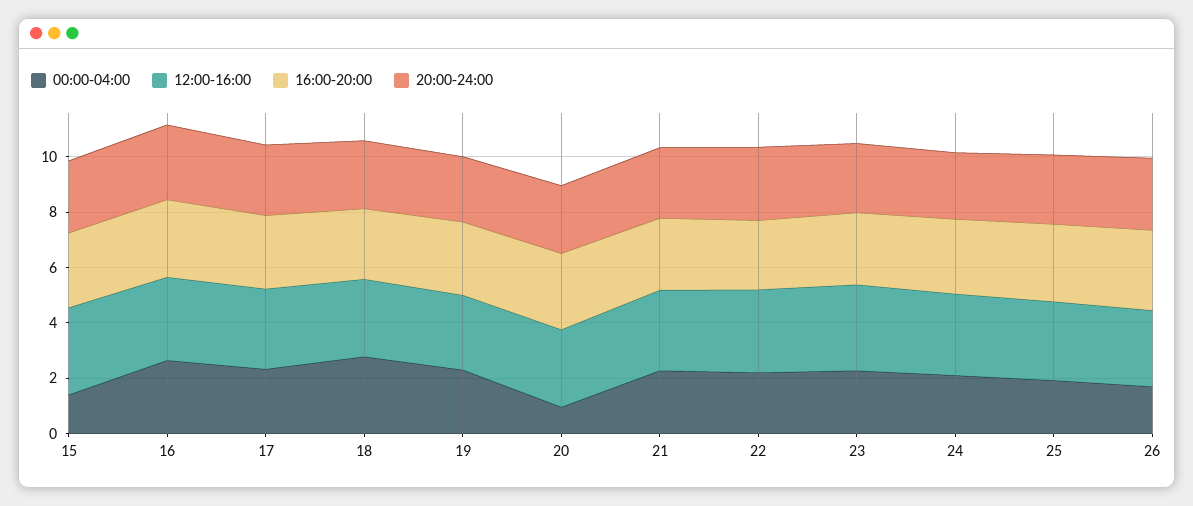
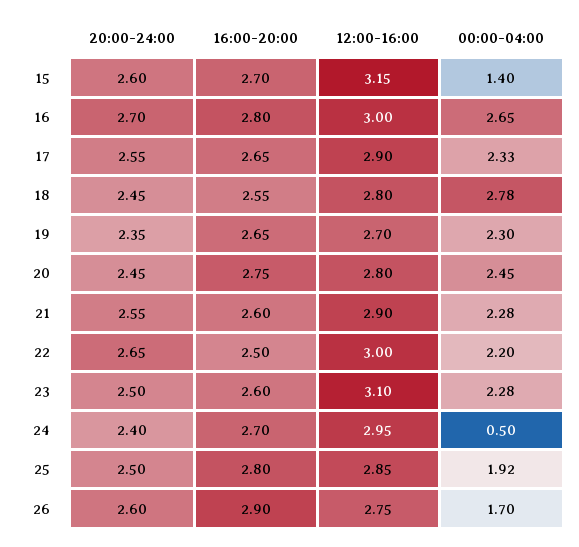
  {
    "00:00-04:00": {
      "15": 1.4,
      "16": 2.65,
      "17": 2.33,
      "18": 2.78,
      "19": 2.3,
-     "20": 1,
+     "20": 2.45,
      "21": 2.28,
      "22": 2.2,
      "23": 2.28,
-     "24": 2,
+     "24": 0.5,
      "25": 1.92,
      "26": 1.7
    },
    "12:00-16:00": {
      "15": 3.15,
      "16": 3,
      "17": 2.9,
      "18": 2.8,
      "19": 2.7,
      "20": 2.8,
      "21": 2.9,
      "22": 3,
      "23": 3.1,
      "24": 2.95,
      "25": 2.85,
      "26": 2.75
    },
    "16:00-20:00": {
      "15": 2.7,
      "16": 2.8,
      "17": 2.65,
      "18": 2.55,
      "19": 2.65,
      "20": 2.75,
      "21": 2.6,
      "22": 2.5,
      "23": 2.6,
      "24": 2.7,
      "25": 2.8,
      "26": 2.9
    },
    "20:00-24:00": {
      "15": 2.6,
      "16": 2.7,
      "17": 2.55,
      "18": 2.45,
      "19": 2.35,
      "20": 2.45,
      "21": 2.55,
      "22": 2.65,
      "23": 2.5,
      "24": 2.4,
      "25": 2.5,
      "26": 2.6
    }
  }

